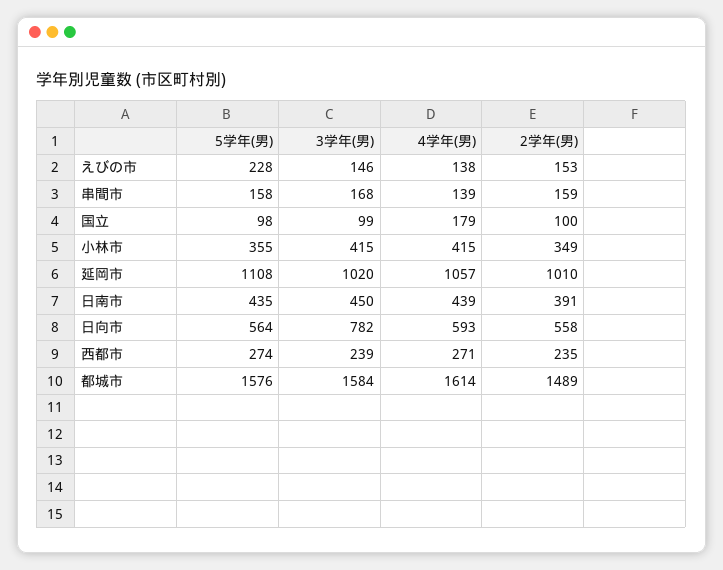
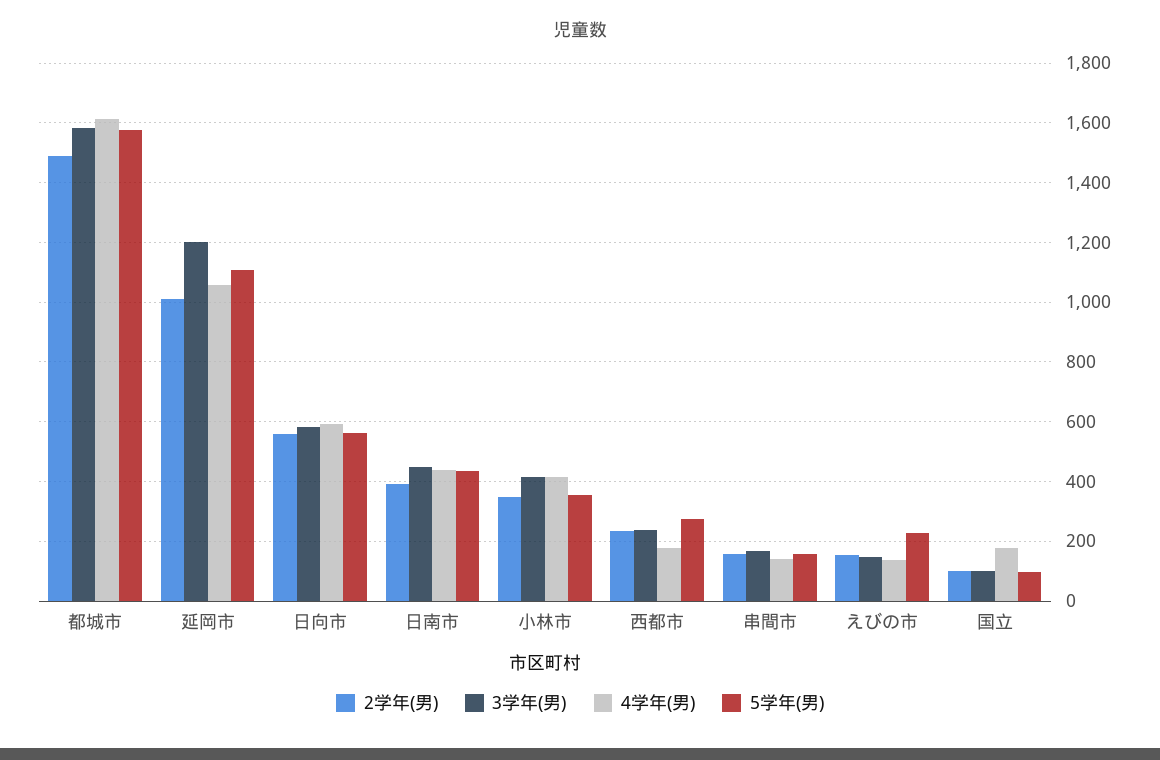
  {
    "5学年(男)": {
      "えびの市": 228,
      "串間市": 158,
      "国立": 98,
      "小林市": 355,
      "延岡市": 1108,
      "日南市": 435,
      "日向市": 564,
      "西都市": 274,
      "都城市": 1576
    },
    "3学年(男)": {
      "えびの市": 146,
      "串間市": 168,
      "国立": 99,
      "小林市": 415,
-     "延岡市": 1020,
+     "延岡市": 1200,
      "日南市": 450,
-     "日向市": 782,
+     "日向市": 575,
      "西都市": 239,
      "都城市": 1584
    },
    "4学年(男)": {
      "えびの市": 138,
      "串間市": 139,
      "国立": 179,
      "小林市": 415,
      "延岡市": 1057,
      "日南市": 439,
      "日向市": 593,
-     "西都市": 271,
+     "西都市": 175,
      "都城市": 1614
    },
    "2学年(男)": {
      "えびの市": 153,
      "串間市": 159,
      "国立": 100,
      "小林市": 349,
      "延岡市": 1010,
      "日南市": 391,
      "日向市": 558,
      "西都市": 235,
      "都城市": 1489
    }
  }

